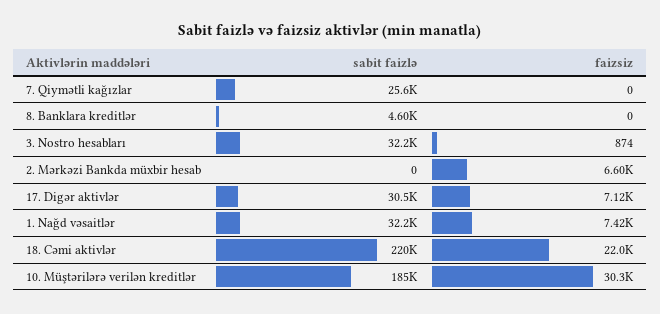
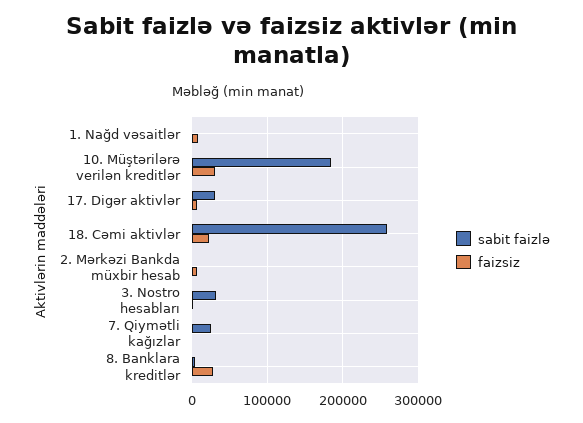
  {
    "sabit faizlə": {
      "7. Qiymətli kağızlar": 25600,
      "8. Banklara kreditlər": 4600,
      "3. Nostro hesabları": 32200,
      "2. Mərkəzi Bankda müxbir hesab": 0,
      "17. Digər aktivlər": 30500,
-     "1. Nağd vəsaitlər": 32200,
+     "1. Nağd vəsaitlər": 0,
-     "18. Cəmi aktivlər": 220000,
+     "18. Cəmi aktivlər": 260000,
      "10. Müştərilərə verilən kreditlər": 185000
    },
    "faizsiz": {
      "7. Qiymətli kağızlar": 0,
-     "8. Banklara kreditlər": 0,
+     "8. Banklara kreditlər": 30000,
      "3. Nostro hesabları": 874,
      "2. Mərkəzi Bankda müxbir hesab": 6600,
      "17. Digər aktivlər": 7120,
      "1. Nağd vəsaitlər": 7420,
      "18. Cəmi aktivlər": 22000,
      "10. Müştərilərə verilən kreditlər": 30300
    }
  }

